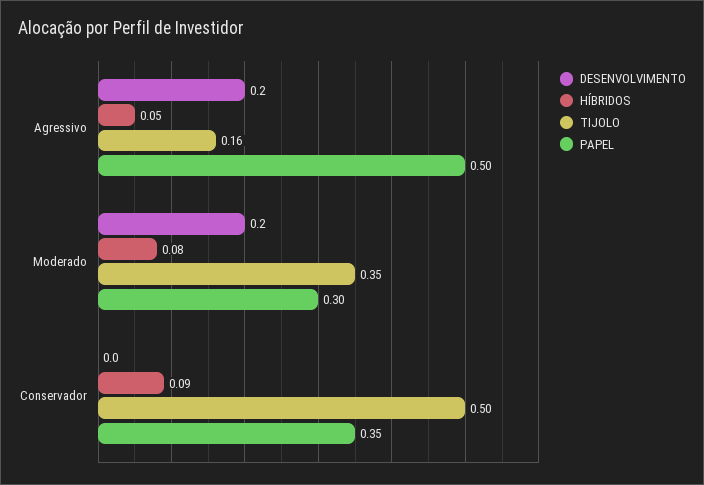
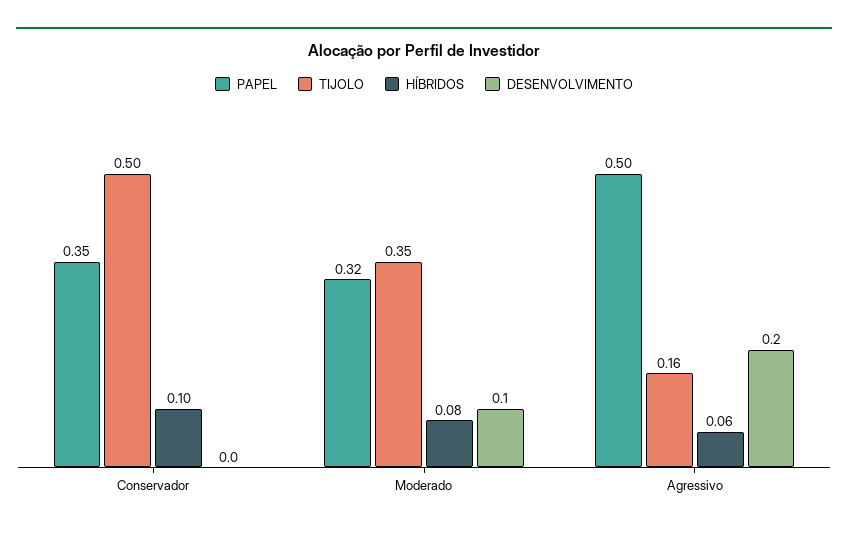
  {
    "DESENVOLVIMENTO": {
      "Agressivo": 0.2,
-     "Moderado": 0.2,
+     "Moderado": 0.1,
      "Conservador": 0
    },
    "HÍBRIDOS": {
-     "Agressivo": 0.05,
+     "Agressivo": 0.06,
      "Moderado": 0.08,
-     "Conservador": 0.09
+     "Conservador": 0.1
    },
    "TIJOLO": {
      "Agressivo": 0.16,
      "Moderado": 0.35,
      "Conservador": 0.5
    },
    "PAPEL": {
      "Agressivo": 0.5,
-     "Moderado": 0.3,
+     "Moderado": 0.32,
      "Conservador": 0.35
    }
  }

